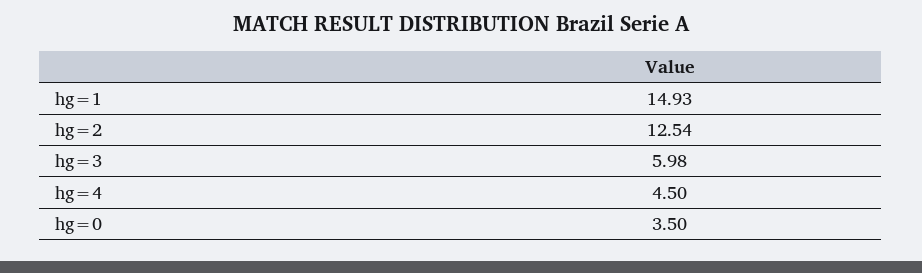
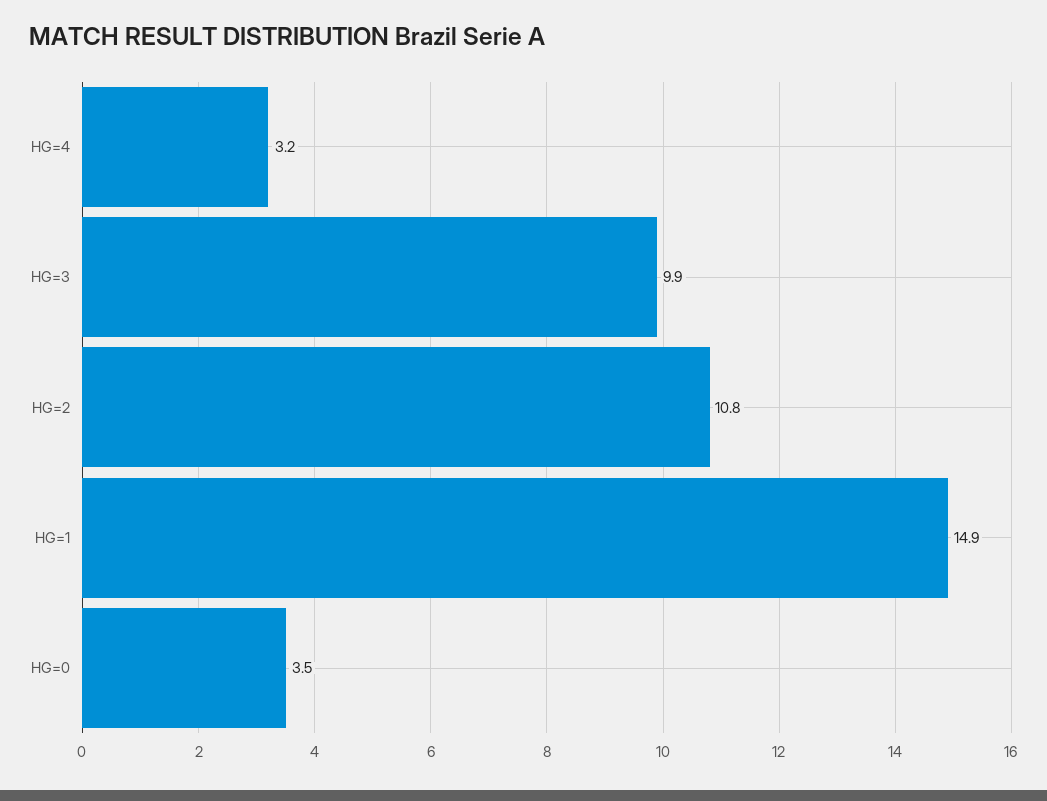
  {
    "hg=1": 14.93,
-   "hg=2": 12.54,
+   "hg=2": 10.8,
-   "hg=3": 5.98,
+   "hg=3": 9.9,
-   "hg=4": 4.5,
+   "hg=4": 3.2,
    "hg=0": 3.5
  }

